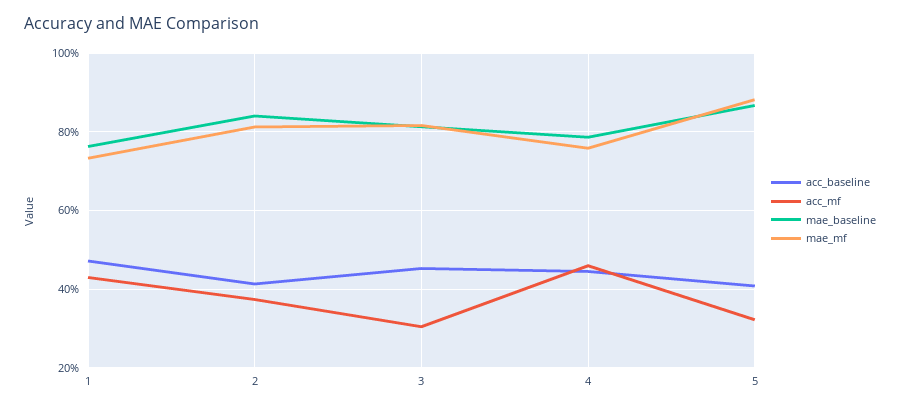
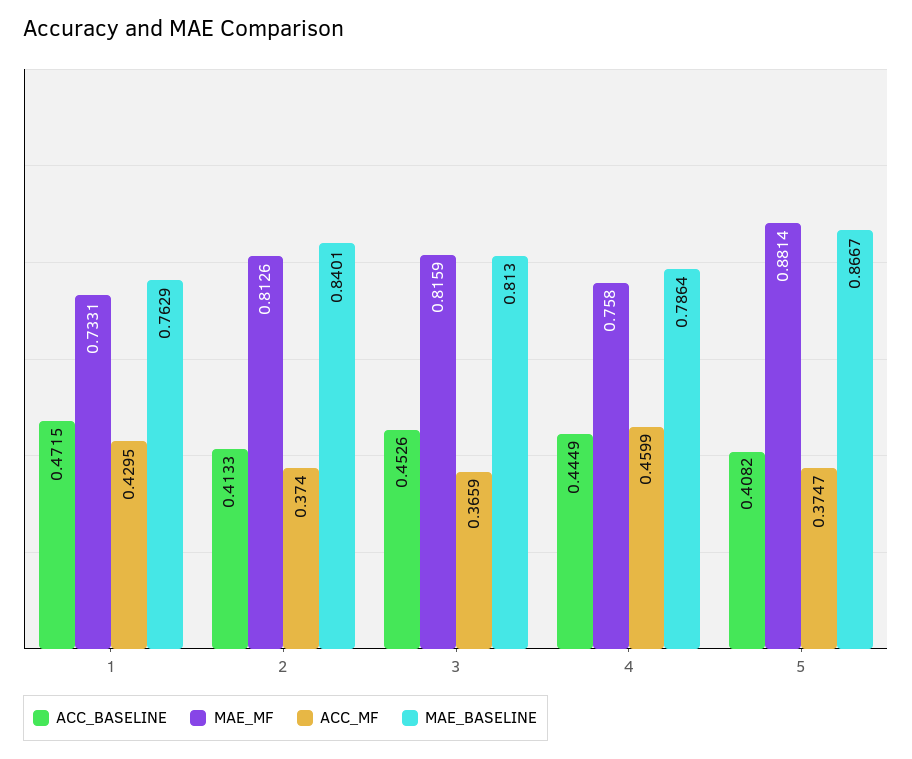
  {
    "acc_baseline": {
      "1": 0.4715,
      "2": 0.4133,
      "3": 0.4526,
      "4": 0.4449,
      "5": 0.4082
    },
    "acc_mf": {
      "1": 0.4295,
      "2": 0.374,
-     "3": 0.3,
+     "3": 0.3659,
      "4": 0.4599,
-     "5": 0.32
+     "5": 0.3747
    },
    "mae_baseline": {
      "1": 0.7629,
      "2": 0.8401,
      "3": 0.813,
      "4": 0.7864,
      "5": 0.8667
    },
    "mae_mf": {
      "1": 0.7331,
      "2": 0.8126,
      "3": 0.8159,
      "4": 0.758,
      "5": 0.8814
    }
  }

